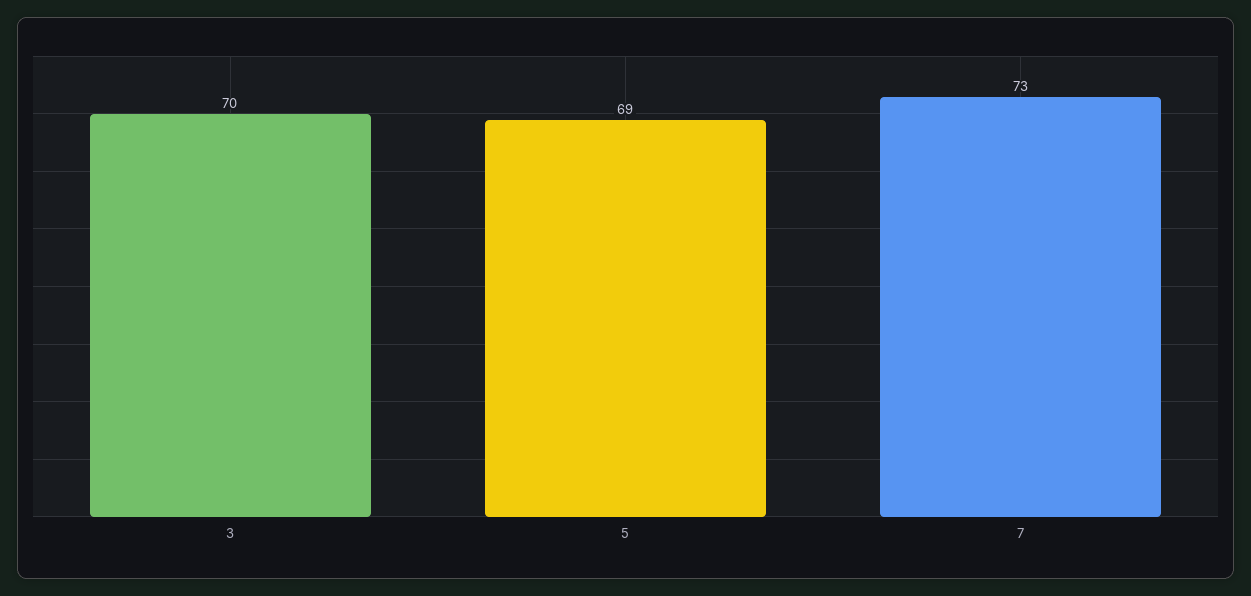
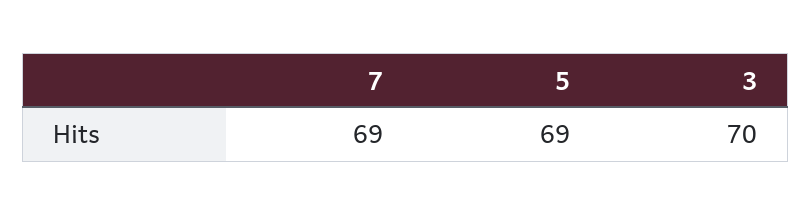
  {
    "3": 70,
    "5": 69,
-   "7": 73
+   "7": 69
  }

